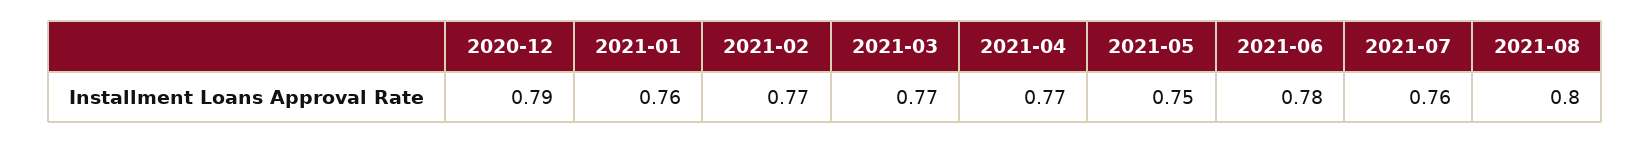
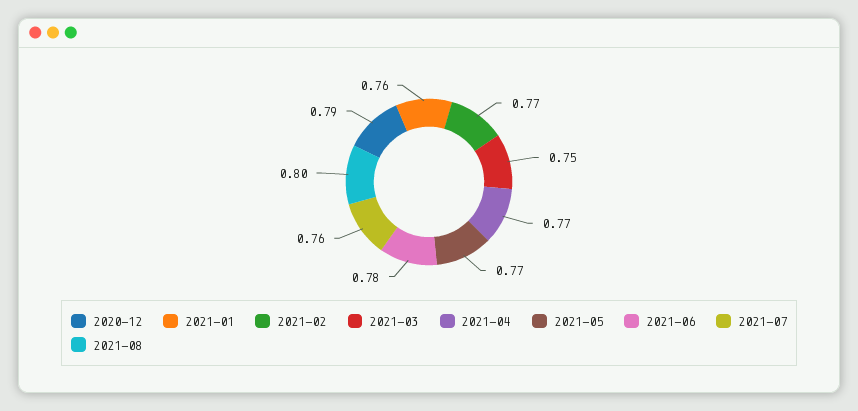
  {
    "2020-12": 0.79,
    "2021-01": 0.76,
    "2021-02": 0.77,
-   "2021-03": 0.77,
+   "2021-03": 0.75,
    "2021-04": 0.77,
-   "2021-05": 0.75,
+   "2021-05": 0.77,
    "2021-06": 0.78,
    "2021-07": 0.76,
    "2021-08": 0.8
  }

